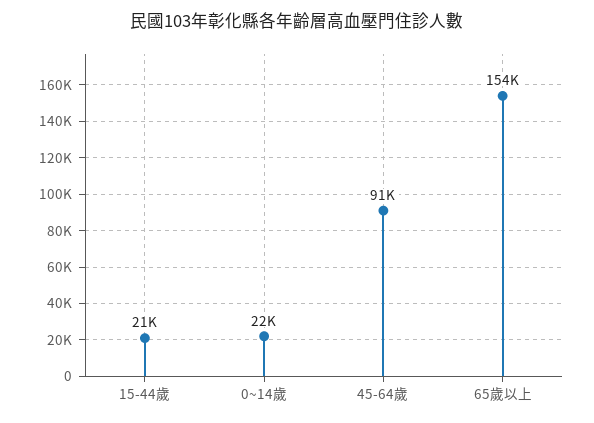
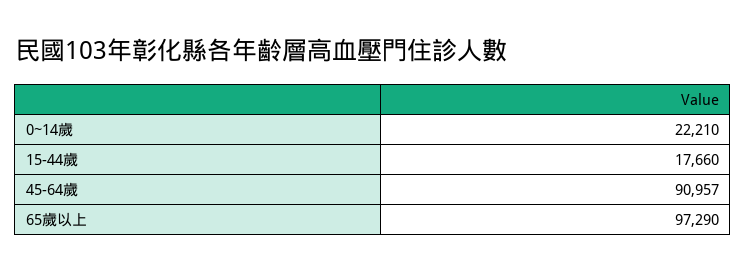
  {
-   "15-44歲": 21000,
+   "15-44歲": 17660,
    "0~14歲": 22210,
    "45-64歲": 90957,
-   "65歲以上": 154000
+   "65歲以上": 97290
  }

